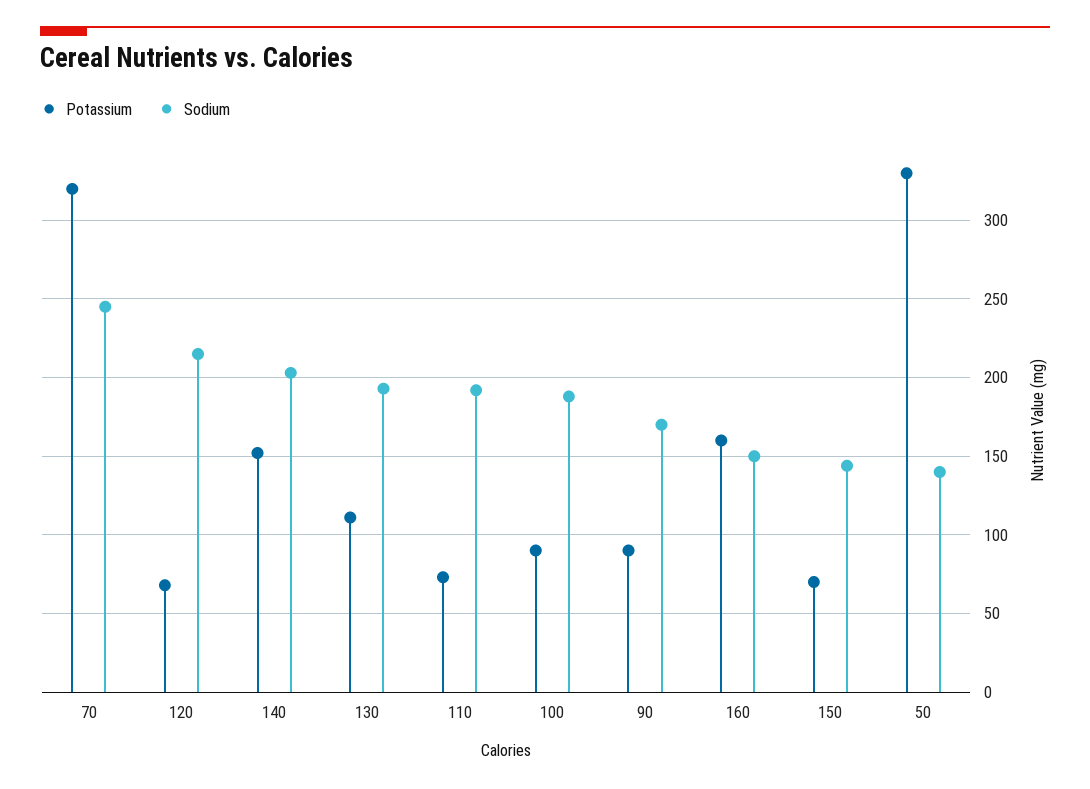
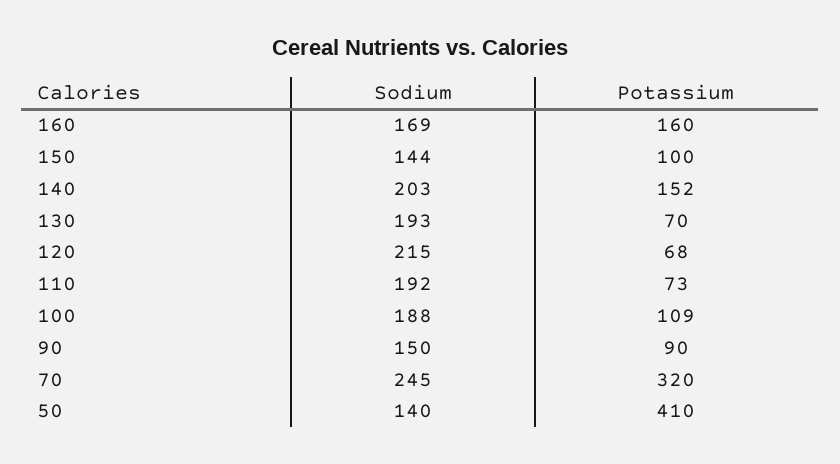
  {
    "Potassium": {
      "70": 320,
      "120": 68,
      "140": 152,
-     "130": 110,
+     "130": 70,
      "110": 73,
-     "100": 90,
+     "100": 109,
      "90": 90,
      "160": 160,
-     "150": 70,
+     "150": 100,
-     "50": 330
+     "50": 410
    },
    "Sodium": {
      "70": 245,
      "120": 215,
      "140": 203,
      "130": 193,
      "110": 192,
      "100": 188,
-     "90": 170,
+     "90": 150,
-     "160": 150,
+     "160": 169,
      "150": 144,
      "50": 140
    }
  }

